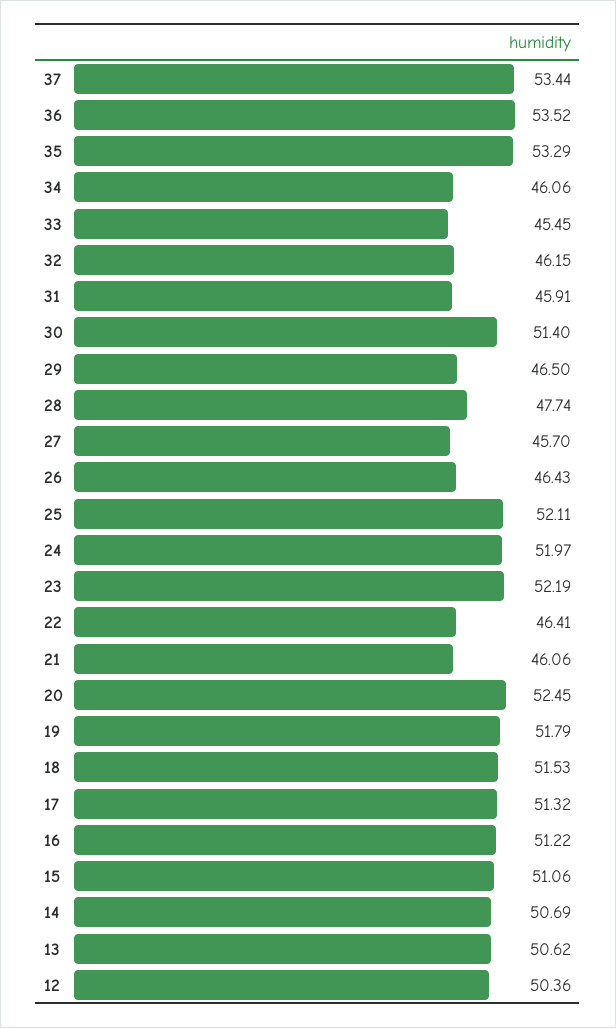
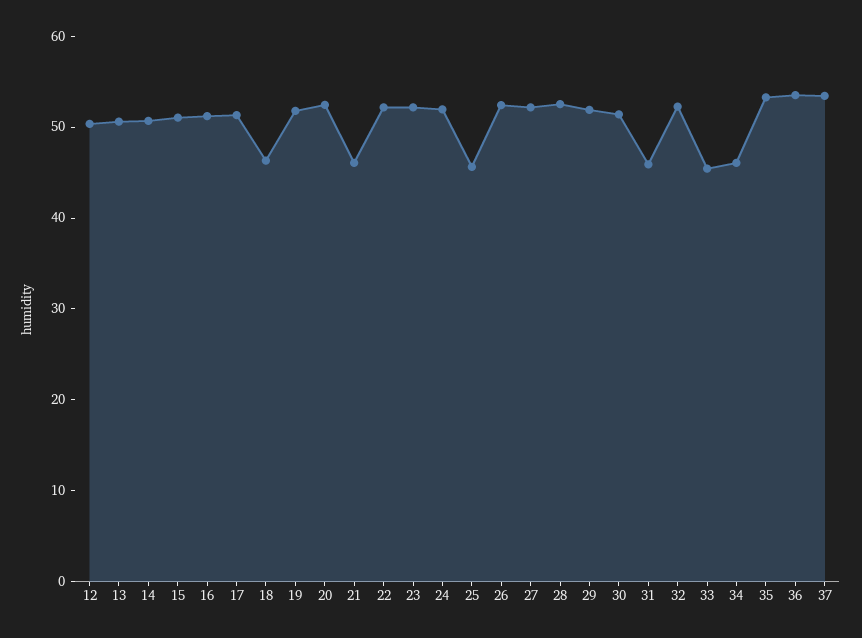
  {
    "37": 53.44,
    "36": 53.52,
    "35": 53.29,
    "34": 46.06,
    "33": 45.45,
-   "32": 46.15,
+   "32": 52,
    "31": 45.91,
    "30": 51.4,
-   "29": 46.5,
+   "29": 52,
-   "28": 47.74,
+   "28": 52,
-   "27": 45.7,
+   "27": 52,
-   "26": 46.43,
+   "26": 52,
-   "25": 52.11,
+   "25": 46,
    "24": 51.97,
    "23": 52.19,
-   "22": 46.41,
+   "22": 52,
    "21": 46.06,
    "20": 52.45,
    "19": 51.79,
-   "18": 51.53,
+   "18": 46,
    "17": 51.32,
    "16": 51.22,
    "15": 51.06,
    "14": 50.69,
    "13": 50.62,
    "12": 50.36
  }

